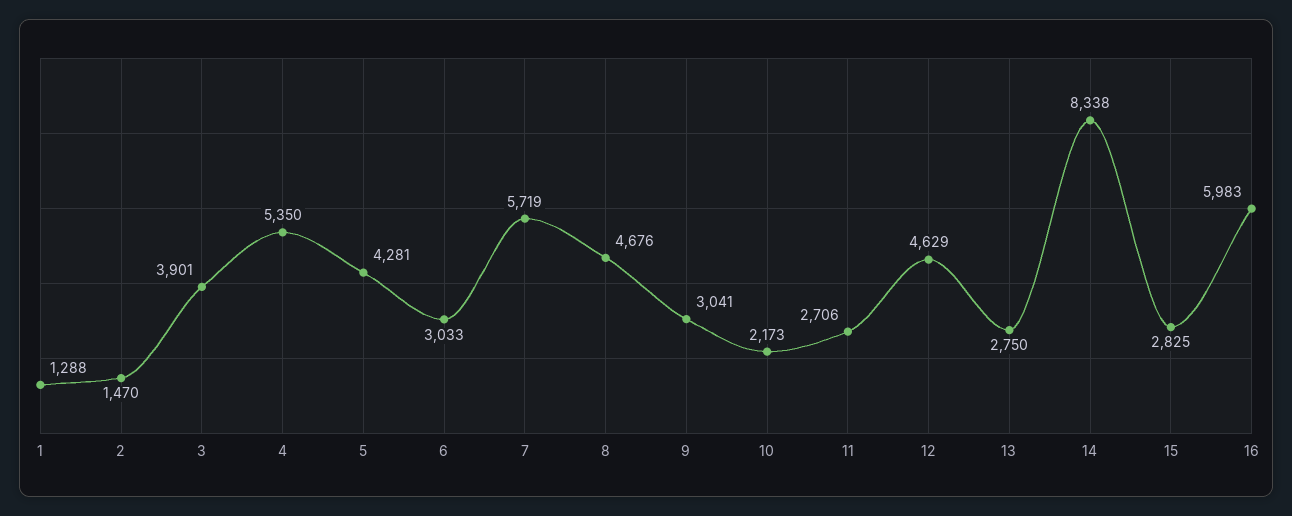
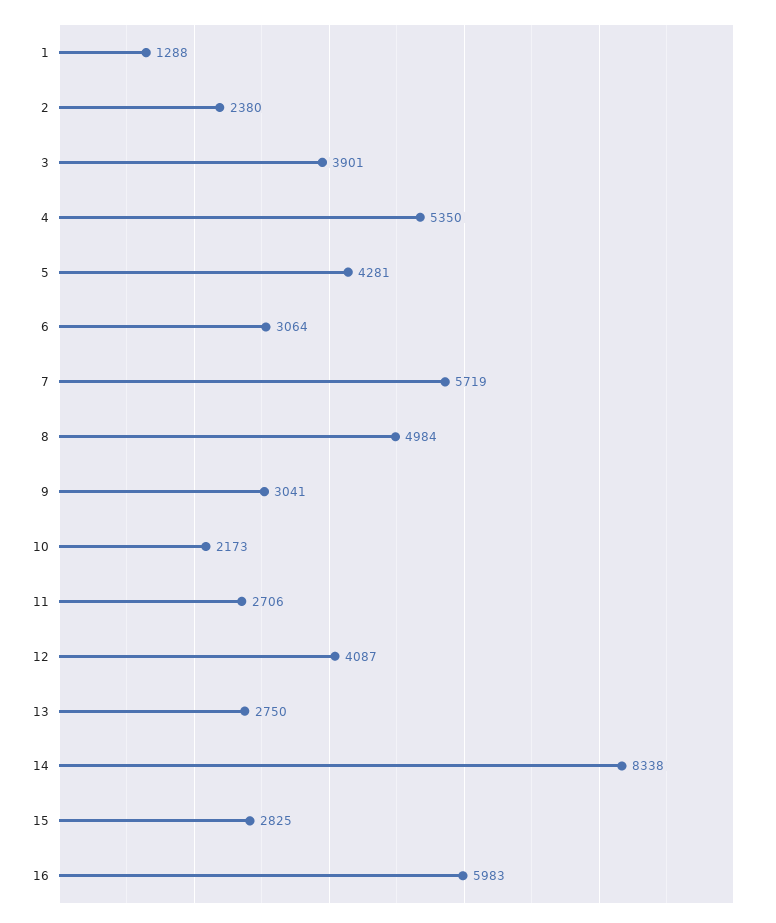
  {
    "1": 1288,
-   "2": 1470,
+   "2": 2380,
    "3": 3901,
    "4": 5350,
    "5": 4281,
-   "6": 3033,
+   "6": 3064,
    "7": 5719,
-   "8": 4676,
+   "8": 4984,
    "9": 3041,
    "10": 2173,
    "11": 2706,
-   "12": 4629,
+   "12": 4087,
    "13": 2750,
    "14": 8338,
    "15": 2825,
    "16": 5983
  }

